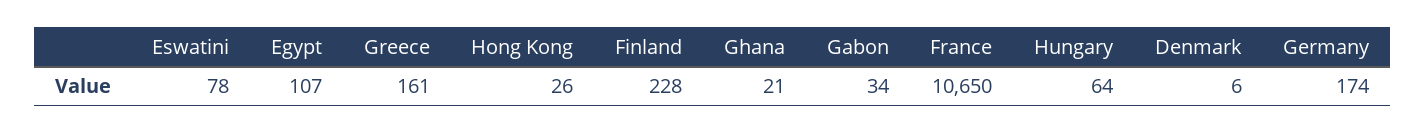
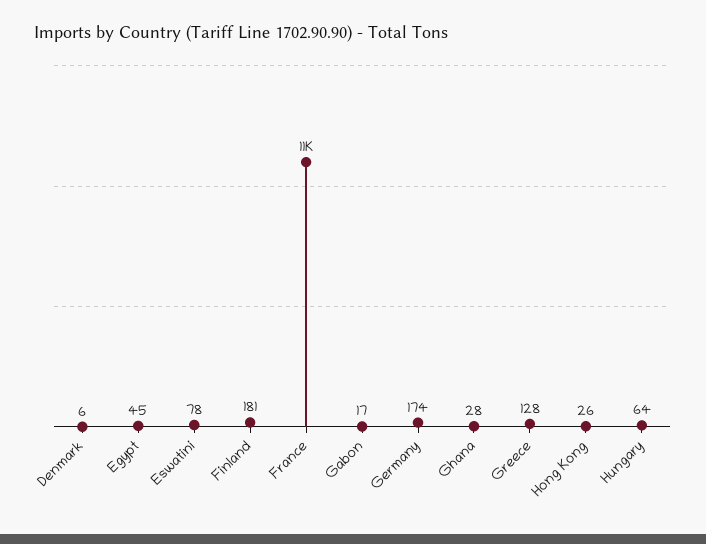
  {
    "Eswatini": 78,
-   "Egypt": 107,
+   "Egypt": 45,
-   "Greece": 161,
+   "Greece": 128,
    "Hong Kong": 26,
-   "Finland": 228,
+   "Finland": 181,
-   "Ghana": 21,
+   "Ghana": 28,
-   "Gabon": 34,
+   "Gabon": 17,
    "France": 10650,
    "Hungary": 64,
    "Denmark": 6,
    "Germany": 174
  }

